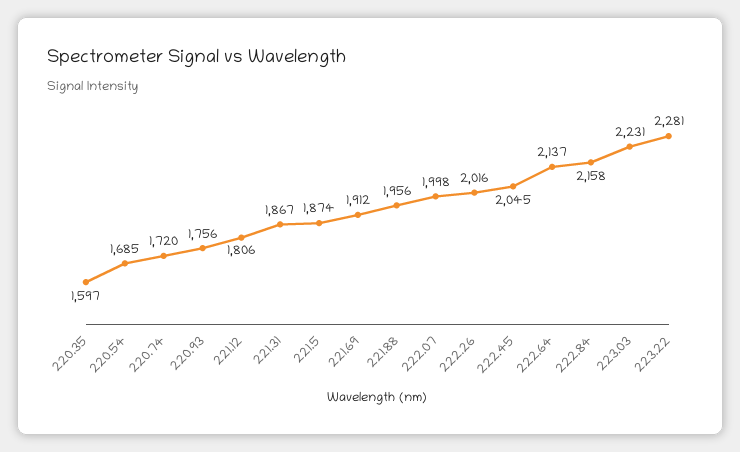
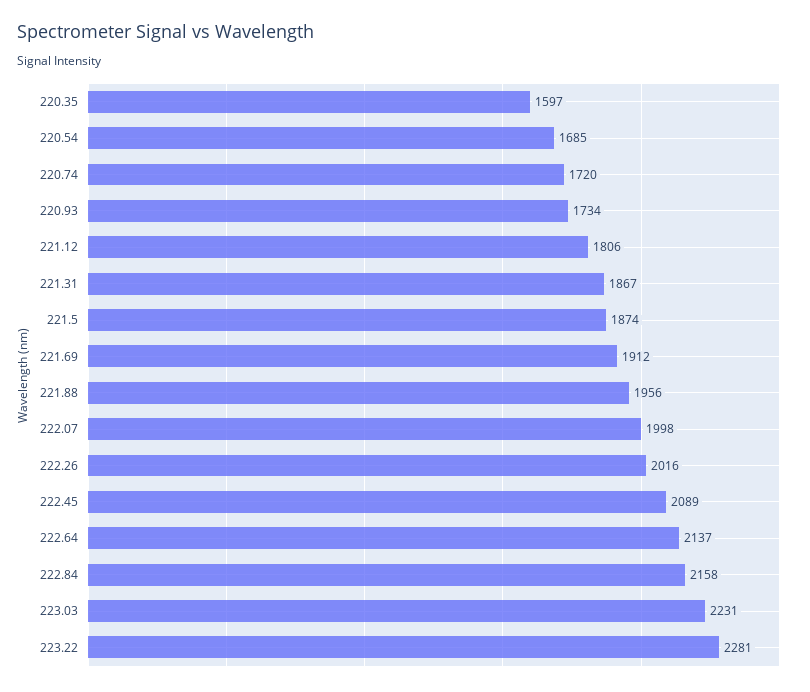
  {
    "220.35": 1597,
    "220.54": 1685,
    "220.74": 1720,
-   "220.93": 1756,
+   "220.93": 1734,
    "221.12": 1806,
    "221.31": 1867,
    "221.5": 1874,
    "221.69": 1912,
    "221.88": 1956,
    "222.07": 1998,
    "222.26": 2016,
-   "222.45": 2045,
+   "222.45": 2089,
    "222.64": 2137,
    "222.84": 2158,
    "223.03": 2231,
    "223.22": 2281
  }

